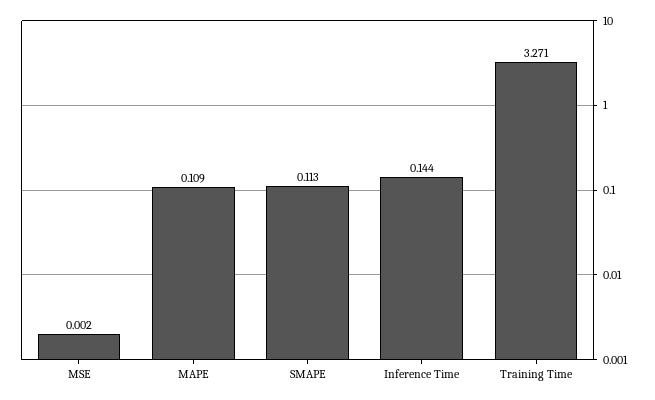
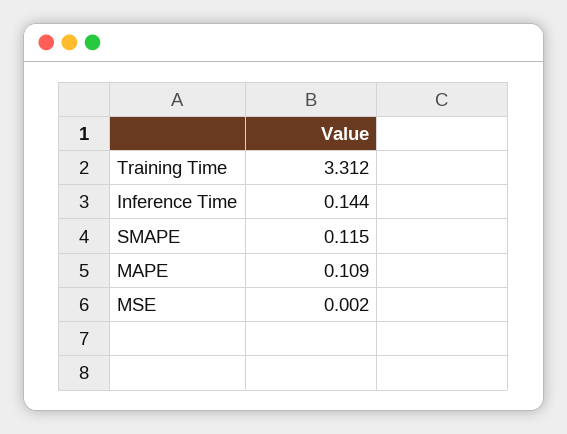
  {
    "MSE": 0.002,
    "MAPE": 0.109,
-   "SMAPE": 0.113,
+   "SMAPE": 0.115,
    "Inference Time": 0.144,
-   "Training Time": 3.271
+   "Training Time": 3.312
  }

